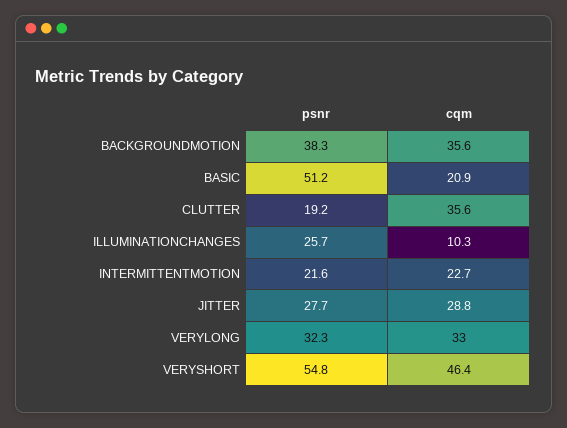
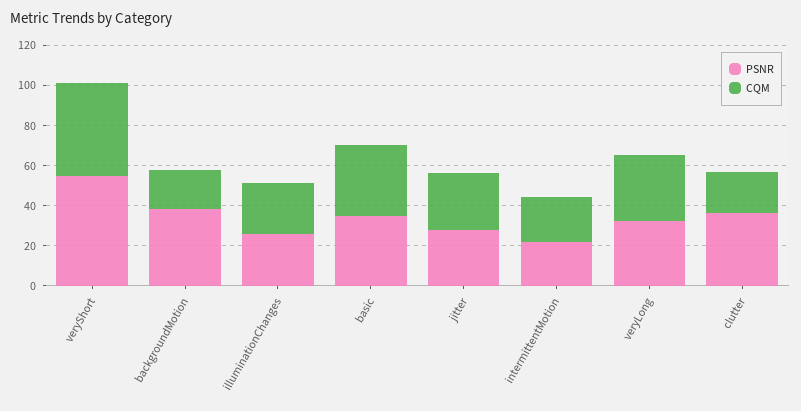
  {
    "psnr": {
      "BACKGROUNDMOTION": 38.3,
-     "BASIC": 51.2,
+     "BASIC": 35,
-     "CLUTTER": 19.2,
+     "CLUTTER": 35,
      "ILLUMINATIONCHANGES": 25.7,
      "INTERMITTENTMOTION": 21.6,
      "JITTER": 27.7,
      "VERYLONG": 32.3,
      "VERYSHORT": 54.8
    },
    "cqm": {
-     "BACKGROUNDMOTION": 35.6,
+     "BACKGROUNDMOTION": 20,
-     "BASIC": 20.9,
+     "BASIC": 35,
-     "CLUTTER": 35.6,
+     "CLUTTER": 20,
-     "ILLUMINATIONCHANGES": 10.3,
+     "ILLUMINATIONCHANGES": 25,
      "INTERMITTENTMOTION": 22.7,
      "JITTER": 28.8,
      "VERYLONG": 33,
      "VERYSHORT": 46.4
    }
  }

